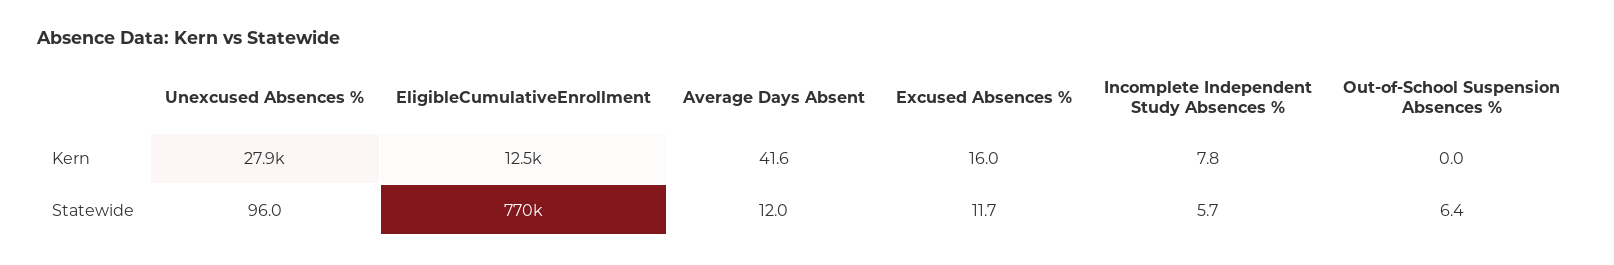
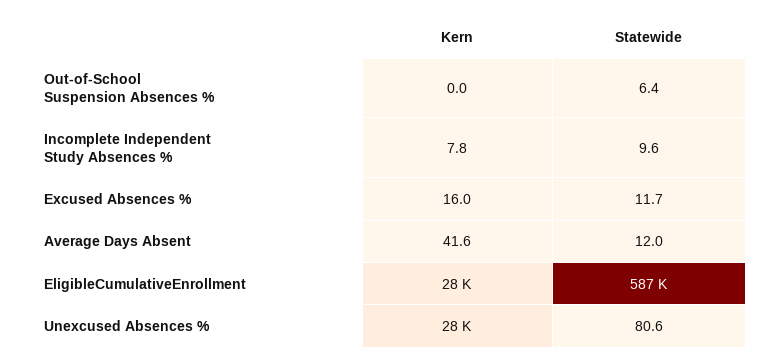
  {
    "Unexcused Absences %": {
      "Kern": 27900,
-     "Statewide": 96
+     "Statewide": 80.6
    },
    "EligibleCumulativeEnrollment": {
-     "Kern": 12500,
+     "Kern": 28000,
-     "Statewide": 770000
+     "Statewide": 587000
    },
    "Average Days Absent": {
      "Kern": 41.6,
      "Statewide": 12
    },
    "Excused Absences %": {
      "Kern": 16,
      "Statewide": 11.7
    },
    "Incomplete Independent Study Absences %": {
      "Kern": 7.8,
-     "Statewide": 5.7
+     "Statewide": 9.6
    },
    "Out-of-School Suspension Absences %": {
      "Kern": 0,
      "Statewide": 6.4
    }
  }

